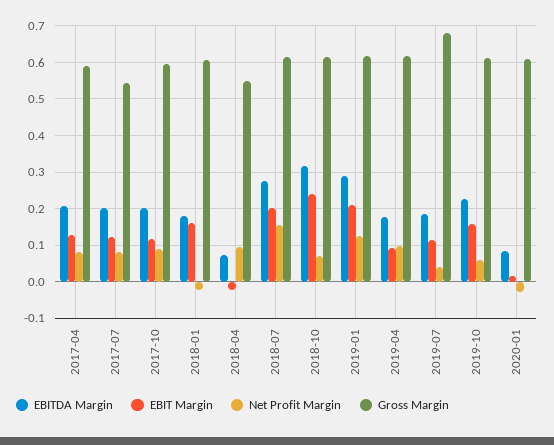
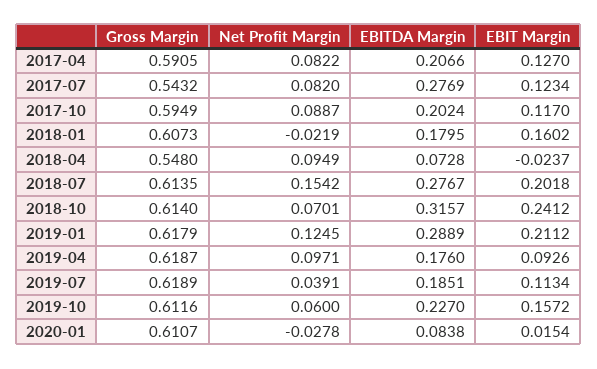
  {
    "EBITDA Margin": {
      "2017-04": 0.2066,
-     "2017-07": 0.2,
+     "2017-07": 0.2769,
      "2017-10": 0.2024,
      "2018-01": 0.1795,
      "2018-04": 0.0728,
      "2018-07": 0.2767,
      "2018-10": 0.3157,
      "2019-01": 0.2889,
      "2019-04": 0.176,
      "2019-07": 0.1851,
      "2019-10": 0.227,
      "2020-01": 0.0838
    },
    "EBIT Margin": {
      "2017-04": 0.127,
      "2017-07": 0.1234,
      "2017-10": 0.117,
      "2018-01": 0.1602,
      "2018-04": -0.0237,
      "2018-07": 0.2018,
      "2018-10": 0.2412,
      "2019-01": 0.2112,
      "2019-04": 0.0926,
      "2019-07": 0.1134,
      "2019-10": 0.1572,
      "2020-01": 0.0154
    },
    "Net Profit Margin": {
      "2017-04": 0.0822,
      "2017-07": 0.082,
      "2017-10": 0.0887,
      "2018-01": -0.0219,
      "2018-04": 0.0949,
      "2018-07": 0.1542,
      "2018-10": 0.0701,
      "2019-01": 0.1245,
      "2019-04": 0.0971,
      "2019-07": 0.0391,
      "2019-10": 0.06,
      "2020-01": -0.0278
    },
    "Gross Margin": {
      "2017-04": 0.5905,
      "2017-07": 0.5432,
      "2017-10": 0.5949,
      "2018-01": 0.6073,
      "2018-04": 0.548,
      "2018-07": 0.6135,
      "2018-10": 0.614,
      "2019-01": 0.6179,
      "2019-04": 0.6187,
-     "2019-07": 0.68,
+     "2019-07": 0.6189,
      "2019-10": 0.6116,
      "2020-01": 0.6107
    }
  }

